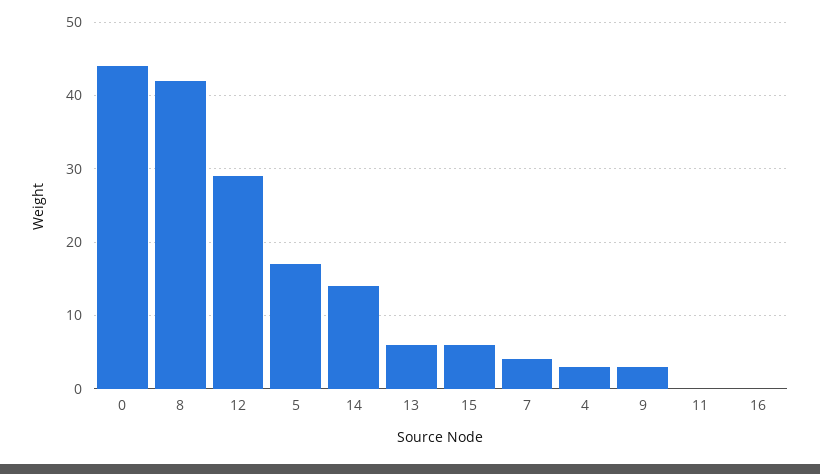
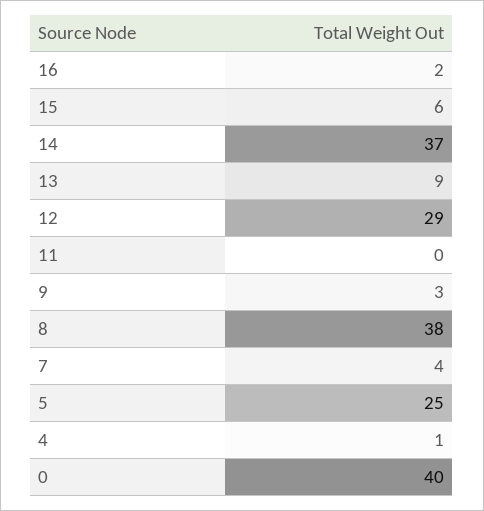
  {
-   "0": 44,
+   "0": 40,
-   "8": 42,
+   "8": 38,
    "12": 29,
-   "5": 17,
+   "5": 25,
-   "14": 14,
+   "14": 37,
-   "13": 6,
+   "13": 9,
    "15": 6,
    "7": 4,
-   "4": 3,
+   "4": 1,
    "9": 3,
    "11": 0,
-   "16": 0
+   "16": 2
  }

